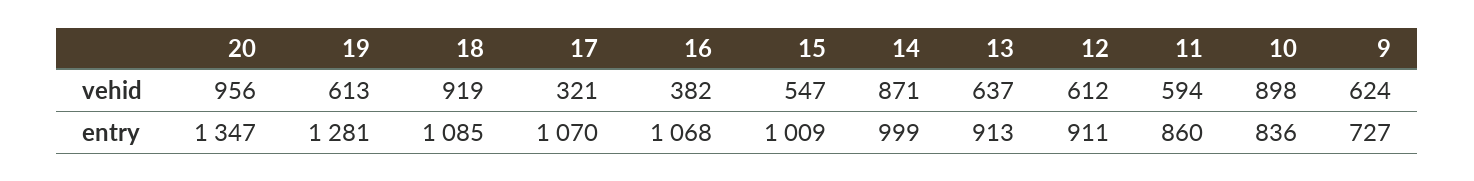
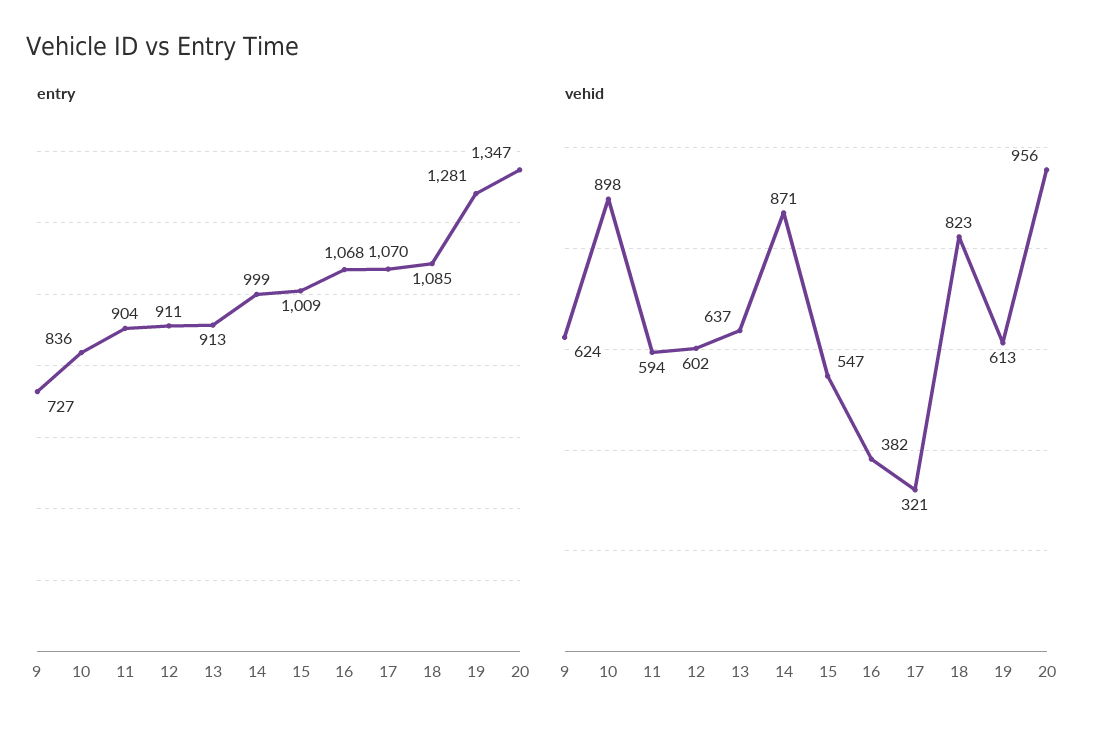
  {
    "vehid": {
      "20": 956,
      "19": 613,
-     "18": 919,
+     "18": 823,
      "17": 321,
      "16": 382,
      "15": 547,
      "14": 871,
      "13": 637,
-     "12": 612,
+     "12": 602,
      "11": 594,
      "10": 898,
      "9": 624
    },
    "entry": {
      "20": 1347,
      "19": 1281,
      "18": 1085,
      "17": 1070,
      "16": 1068,
      "15": 1009,
      "14": 999,
      "13": 913,
      "12": 911,
-     "11": 860,
+     "11": 904,
      "10": 836,
      "9": 727
    }
  }

